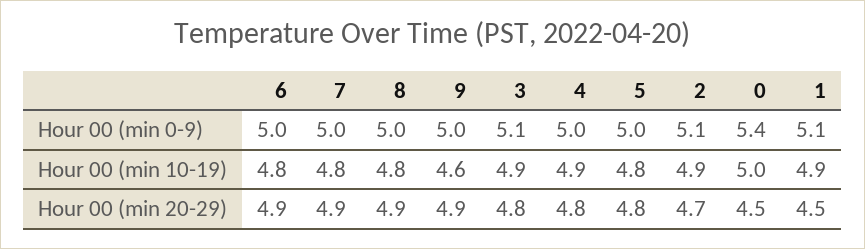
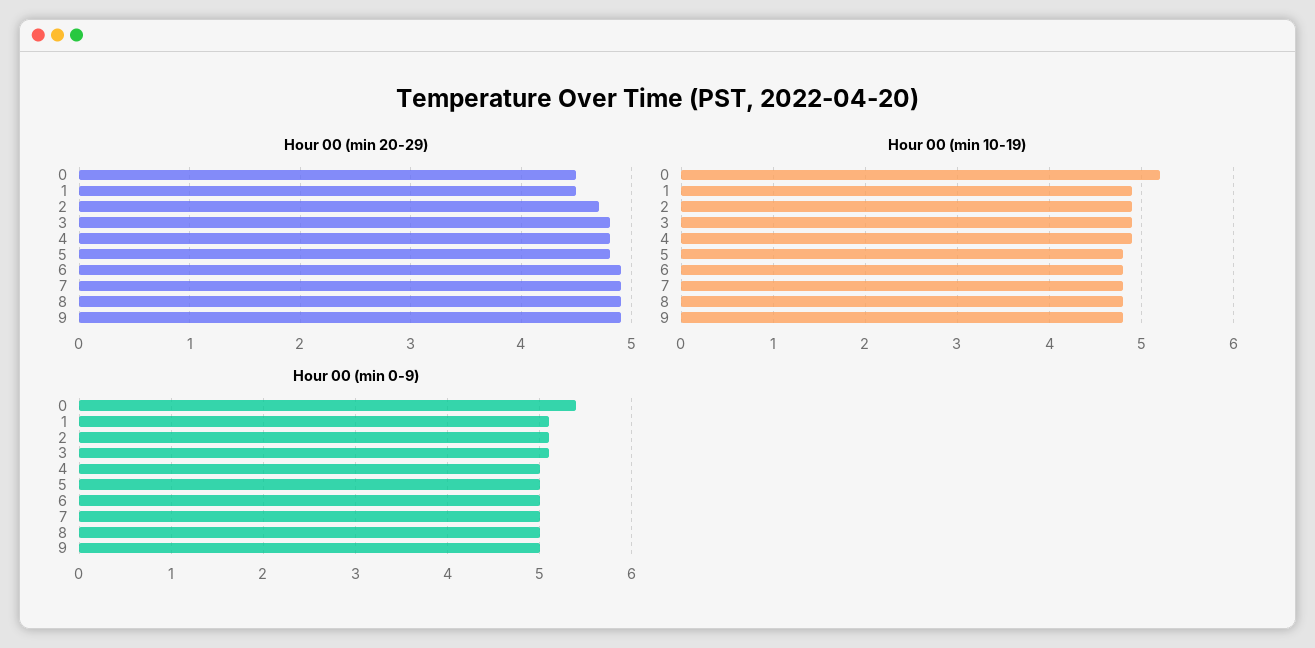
  {
    "Hour 00 (min 0-9)": {
      "6": 5,
      "7": 5,
      "8": 5,
      "9": 5,
      "3": 5.1,
      "4": 5,
      "5": 5,
      "2": 5.1,
      "0": 5.4,
      "1": 5.1
    },
    "Hour 00 (min 10-19)": {
      "6": 4.8,
      "7": 4.8,
      "8": 4.8,
-     "9": 4.6,
+     "9": 4.8,
      "3": 4.9,
      "4": 4.9,
      "5": 4.8,
      "2": 4.9,
-     "0": 5,
+     "0": 5.2,
      "1": 4.9
    },
    "Hour 00 (min 20-29)": {
      "6": 4.9,
      "7": 4.9,
      "8": 4.9,
      "9": 4.9,
      "3": 4.8,
      "4": 4.8,
      "5": 4.8,
      "2": 4.7,
      "0": 4.5,
      "1": 4.5
    }
  }

